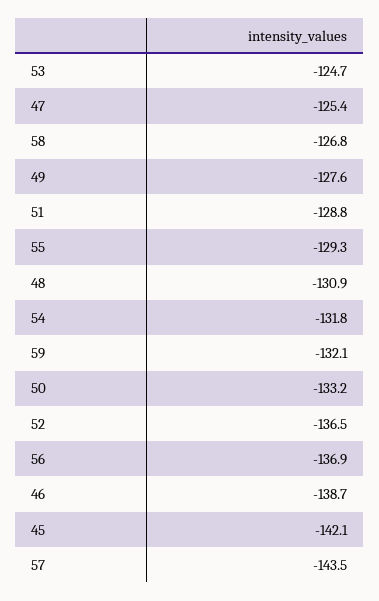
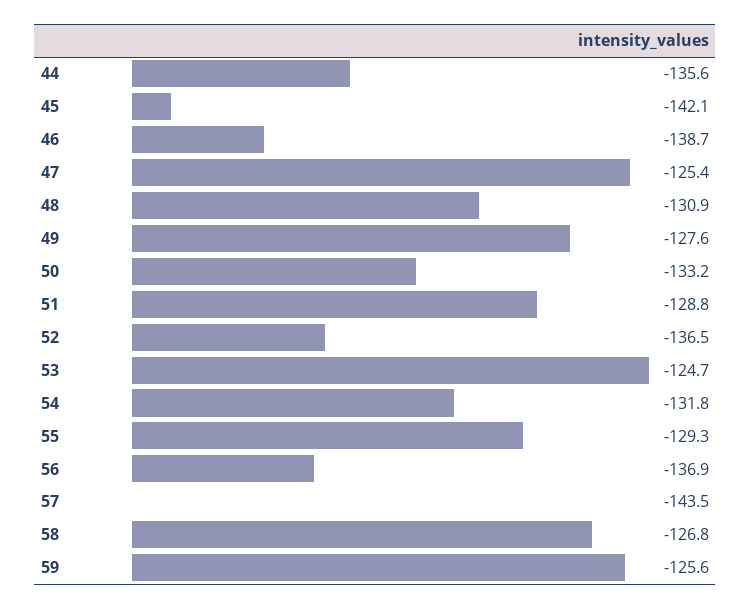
  {
    "53": -124.7,
    "47": -125.4,
    "58": -126.8,
    "49": -127.6,
    "51": -128.8,
    "55": -129.3,
    "48": -130.9,
    "54": -131.8,
-   "59": -132.1,
+   "59": -125.6,
    "50": -133.2,
    "52": -136.5,
    "56": -136.9,
    "46": -138.7,
    "45": -142.1,
-   "57": -143.5
+   "57": -143.5,
+   "44": -135.6
  }

